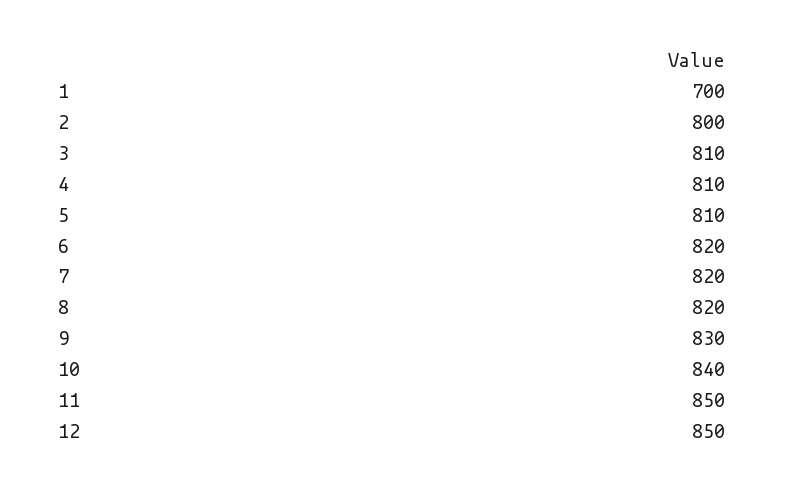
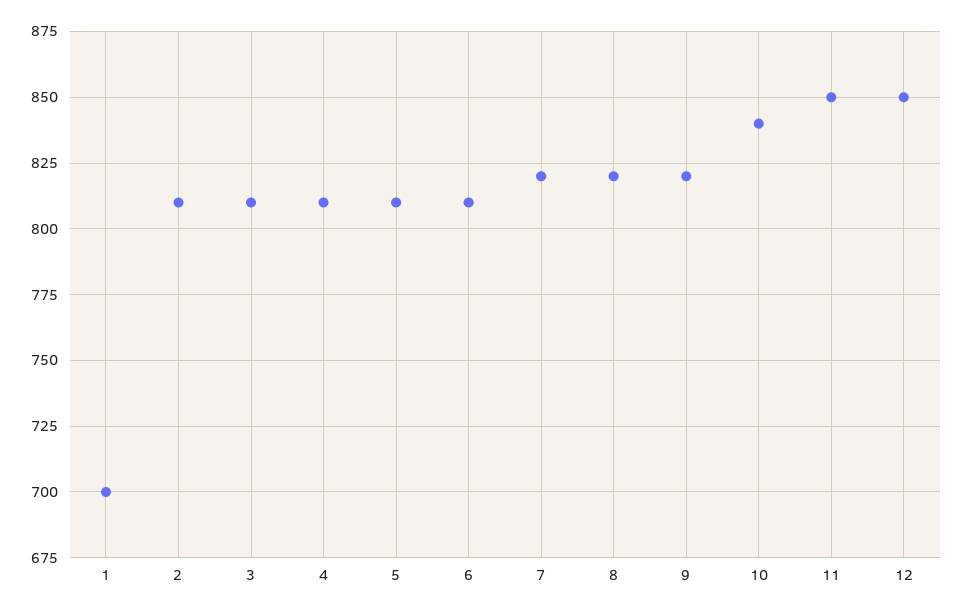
  {
    "1": 700,
-   "2": 800,
+   "2": 810,
    "3": 810,
    "4": 810,
    "5": 810,
-   "6": 820,
+   "6": 810,
    "7": 820,
    "8": 820,
-   "9": 830,
+   "9": 820,
    "10": 840,
    "11": 850,
    "12": 850
  }

